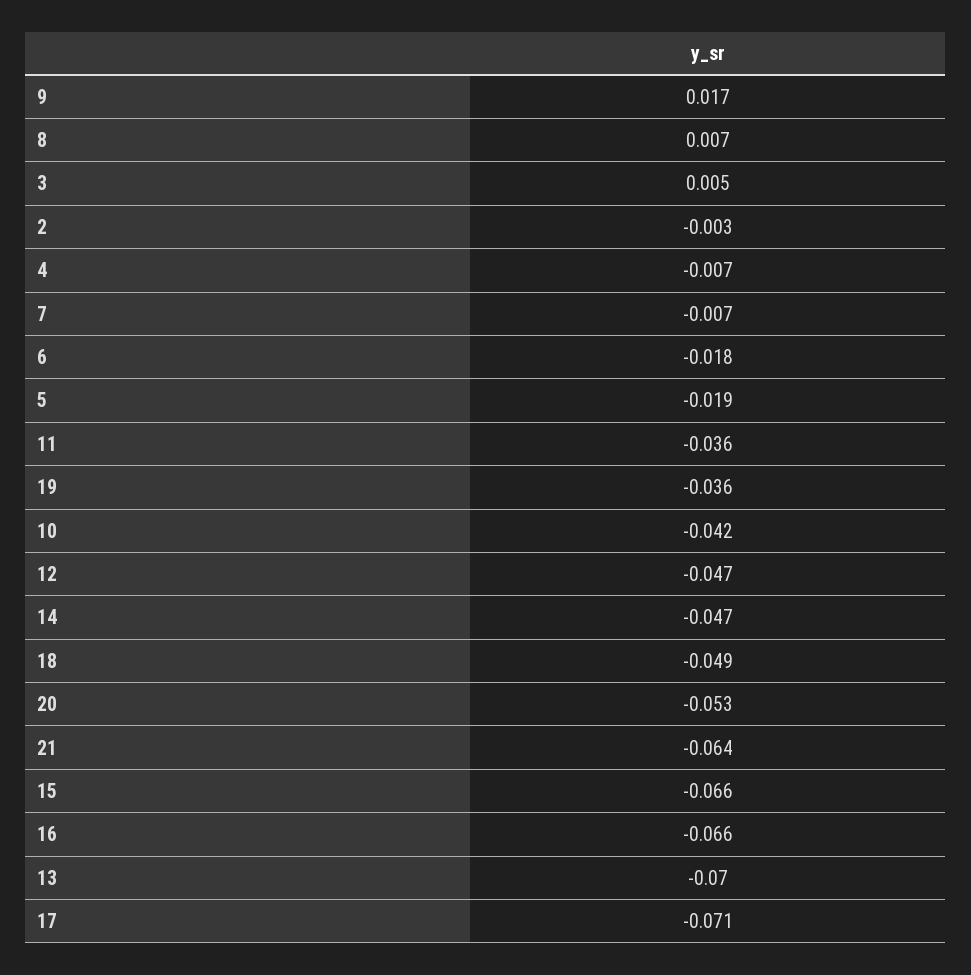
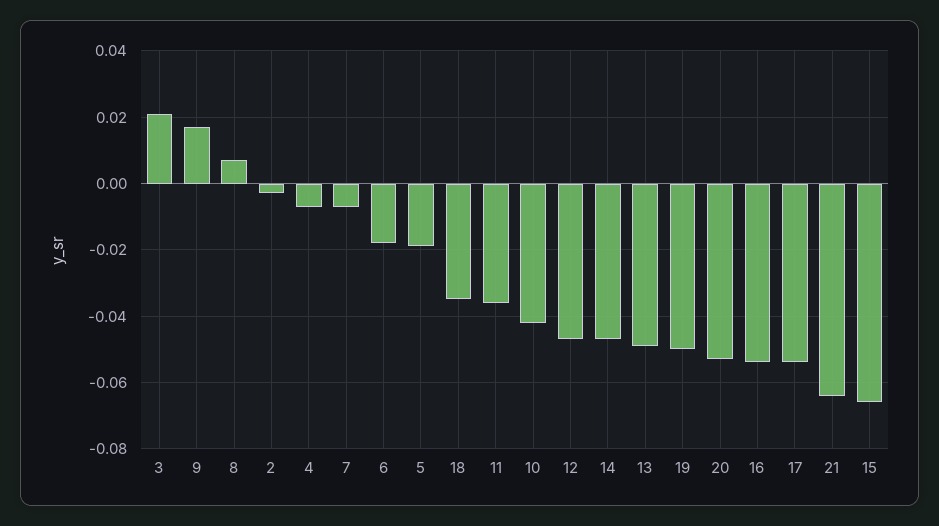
  {
    "9": 0.017,
    "8": 0.007,
-   "3": 0.005,
+   "3": 0.02,
    "2": -0.003,
    "4": -0.007,
    "7": -0.007,
    "6": -0.018,
    "5": -0.019,
    "11": -0.036,
-   "19": -0.036,
+   "19": -0.05,
    "10": -0.042,
    "12": -0.047,
    "14": -0.047,
-   "18": -0.049,
+   "18": -0.035,
    "20": -0.053,
    "21": -0.064,
    "15": -0.066,
-   "16": -0.066,
+   "16": -0.055,
-   "13": -0.07,
+   "13": -0.05,
-   "17": -0.071
+   "17": -0.055
  }

